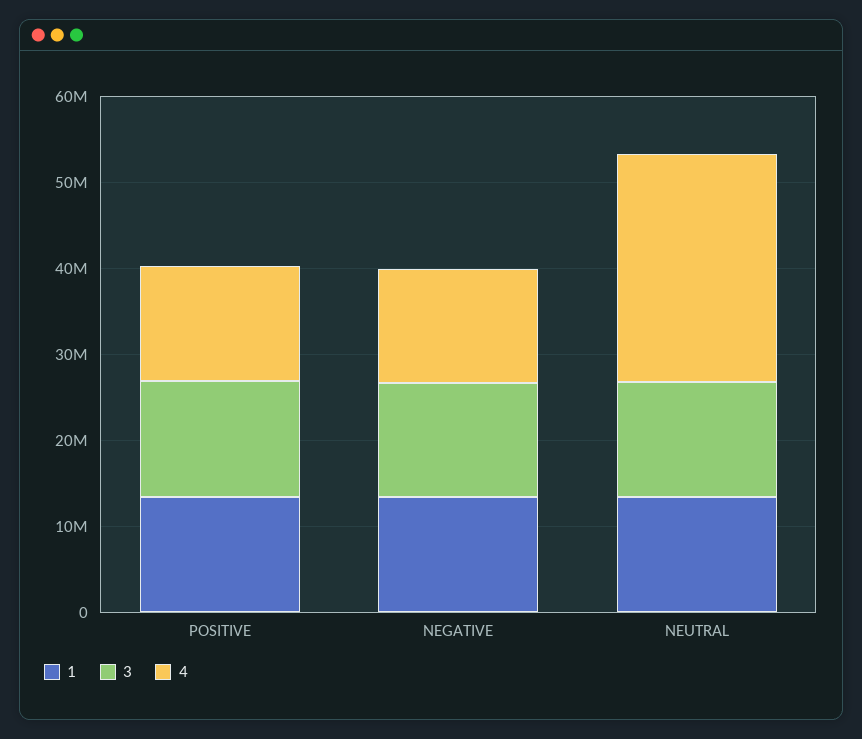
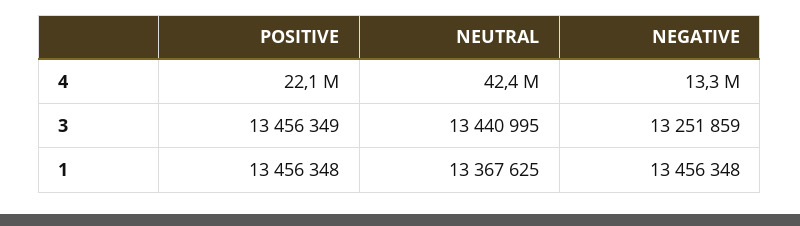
  {
    "1": {
      "POSITIVE": 13456348,
      "NEGATIVE": 13456348,
      "NEUTRAL": 13367625
    },
    "3": {
      "POSITIVE": 13456349,
      "NEGATIVE": 13251859,
      "NEUTRAL": 13440995
    },
    "4": {
-     "POSITIVE": 14000000,
+     "POSITIVE": 22100000,
      "NEGATIVE": 13300000,
-     "NEUTRAL": 26000000
+     "NEUTRAL": 42400000
    }
  }

